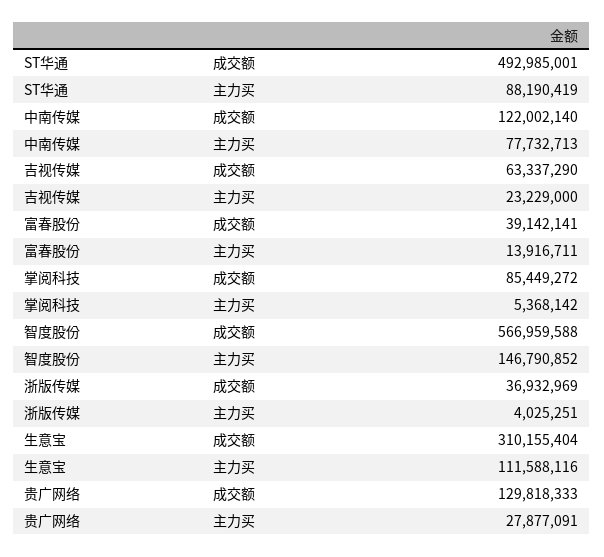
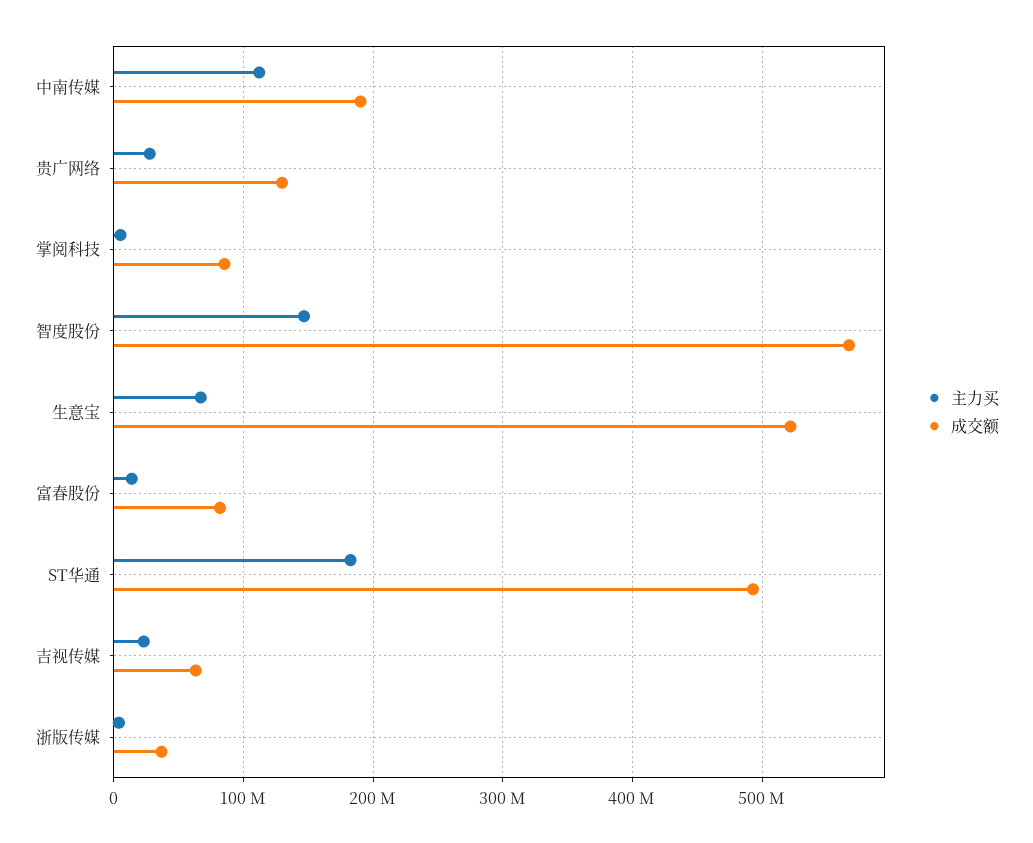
  {
    "成交额": {
      "ST华通": 492985001,
-     "中南传媒": 122002140,
+     "中南传媒": 190000000,
      "吉视传媒": 63337290,
-     "富春股份": 39142141,
+     "富春股份": 80000000,
      "掌阅科技": 85449272,
      "智度股份": 566959588,
      "浙版传媒": 36932969,
-     "生意宝": 310155404,
+     "生意宝": 520000000,
      "贵广网络": 129818333
    },
    "主力买": {
-     "ST华通": 88190419,
+     "ST华通": 180000000,
-     "中南传媒": 77732713,
+     "中南传媒": 110000000,
      "吉视传媒": 23229000,
      "富春股份": 13916711,
      "掌阅科技": 5368142,
      "智度股份": 146790852,
      "浙版传媒": 4025251,
-     "生意宝": 111588116,
+     "生意宝": 70000000,
      "贵广网络": 27877091
    }
  }

